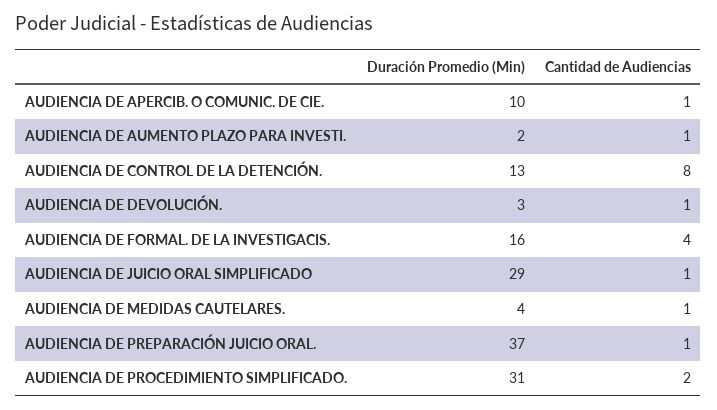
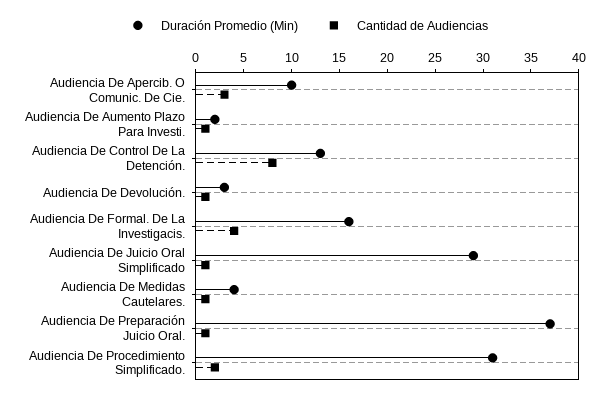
  {
    "Duración Promedio (Min)": {
      "AUDIENCIA DE APERCIB. O COMUNIC. DE CIE.": 10,
      "AUDIENCIA DE AUMENTO PLAZO PARA INVESTI.": 2,
      "AUDIENCIA DE CONTROL DE LA DETENCIÓN.": 13,
      "AUDIENCIA DE DEVOLUCIÓN.": 3,
      "AUDIENCIA DE FORMAL. DE LA INVESTIGACIS.": 16,
      "AUDIENCIA DE JUICIO ORAL SIMPLIFICADO": 29,
      "AUDIENCIA DE MEDIDAS CAUTELARES.": 4,
      "AUDIENCIA DE PREPARACIÓN JUICIO ORAL.": 37,
      "AUDIENCIA DE PROCEDIMIENTO SIMPLIFICADO.": 31
    },
    "Cantidad de Audiencias": {
-     "AUDIENCIA DE APERCIB. O COMUNIC. DE CIE.": 1,
+     "AUDIENCIA DE APERCIB. O COMUNIC. DE CIE.": 3,
      "AUDIENCIA DE AUMENTO PLAZO PARA INVESTI.": 1,
      "AUDIENCIA DE CONTROL DE LA DETENCIÓN.": 8,
      "AUDIENCIA DE DEVOLUCIÓN.": 1,
      "AUDIENCIA DE FORMAL. DE LA INVESTIGACIS.": 4,
      "AUDIENCIA DE JUICIO ORAL SIMPLIFICADO": 1,
      "AUDIENCIA DE MEDIDAS CAUTELARES.": 1,
      "AUDIENCIA DE PREPARACIÓN JUICIO ORAL.": 1,
      "AUDIENCIA DE PROCEDIMIENTO SIMPLIFICADO.": 2
    }
  }

